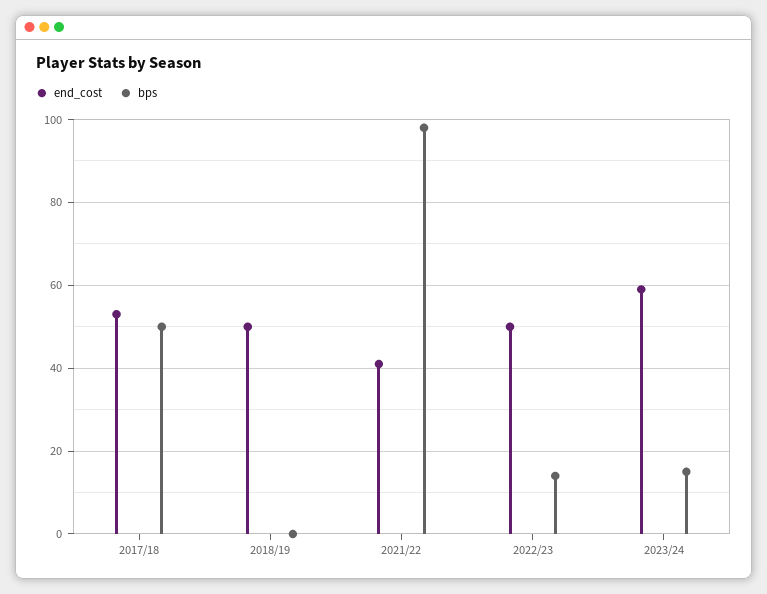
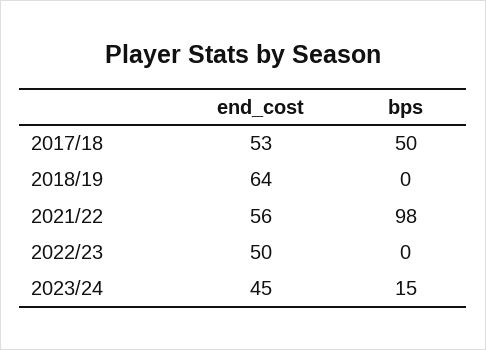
  {
    "end_cost": {
      "2017/18": 53,
-     "2018/19": 50,
+     "2018/19": 64,
-     "2021/22": 40,
+     "2021/22": 56,
      "2022/23": 50,
-     "2023/24": 60
+     "2023/24": 45
    },
    "bps": {
      "2017/18": 50,
      "2018/19": 0,
      "2021/22": 98,
-     "2022/23": 15,
+     "2022/23": 0,
      "2023/24": 15
    }
  }

